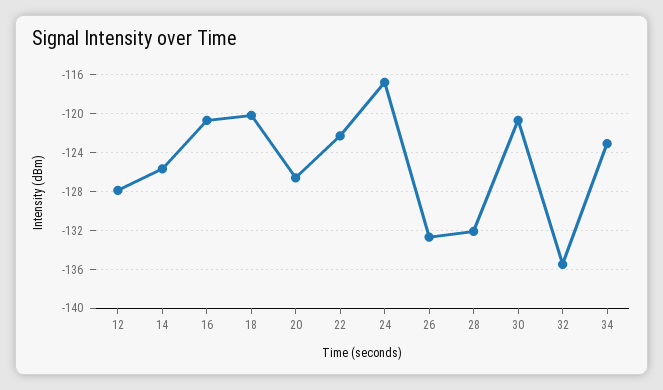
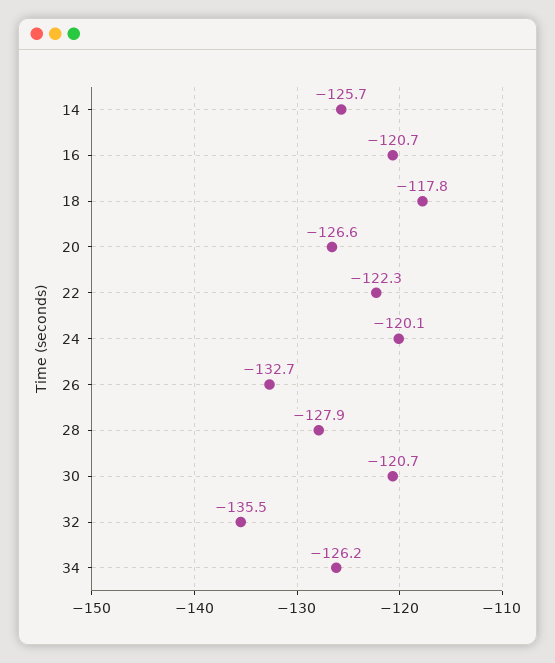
  {
-   "12": -128,
    "14": -125.7,
    "16": -120.7,
-   "18": -120,
+   "18": -117.8,
    "20": -126.6,
    "22": -122.3,
-   "24": -117,
+   "24": -120.1,
    "26": -132.7,
-   "28": -132,
+   "28": -127.9,
    "30": -120.7,
    "32": -135.5,
-   "34": -123
+   "34": -126.2
  }

